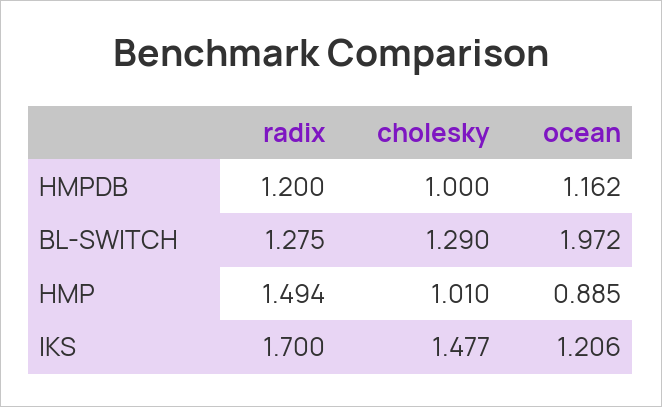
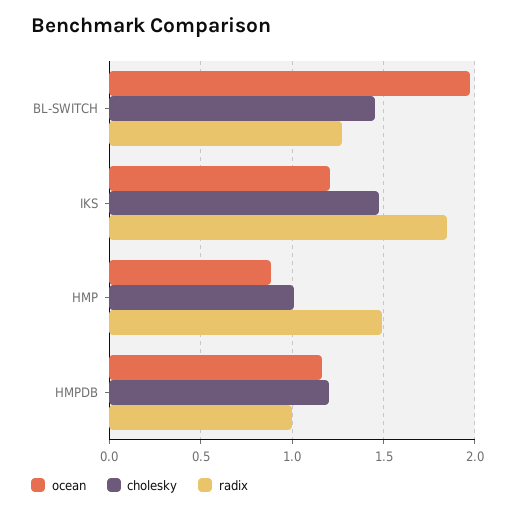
  {
    "radix": {
-     "HMPDB": 1.2,
+     "HMPDB": 1,
      "BL-SWITCH": 1.275,
      "HMP": 1.494,
-     "IKS": 1.7
+     "IKS": 1.85
    },
    "cholesky": {
-     "HMPDB": 1,
+     "HMPDB": 1.2,
-     "BL-SWITCH": 1.29,
+     "BL-SWITCH": 1.45,
      "HMP": 1.01,
      "IKS": 1.477
    },
    "ocean": {
      "HMPDB": 1.162,
      "BL-SWITCH": 1.972,
      "HMP": 0.885,
      "IKS": 1.206
    }
  }

